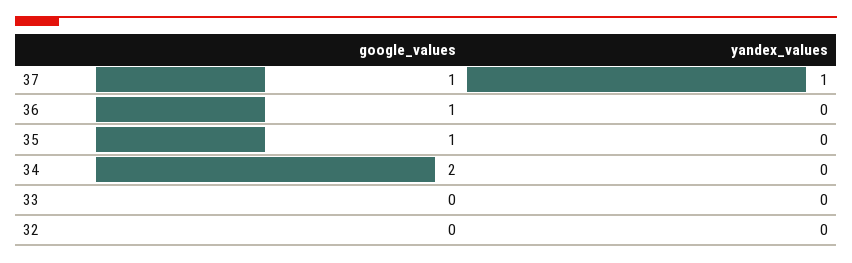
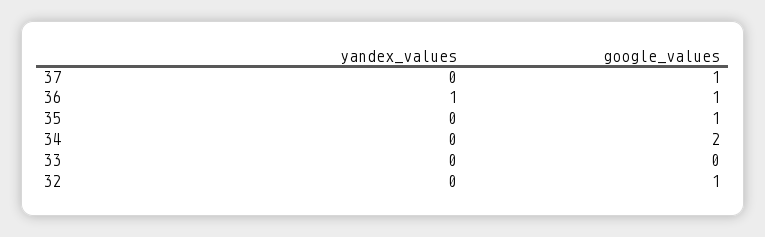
  {
    "google_values": {
      "37": 1,
      "36": 1,
      "35": 1,
      "34": 2,
      "33": 0,
-     "32": 0
+     "32": 1
    },
    "yandex_values": {
-     "37": 1,
+     "37": 0,
-     "36": 0,
+     "36": 1,
      "35": 0,
      "34": 0,
      "33": 0,
      "32": 0
    }
  }

